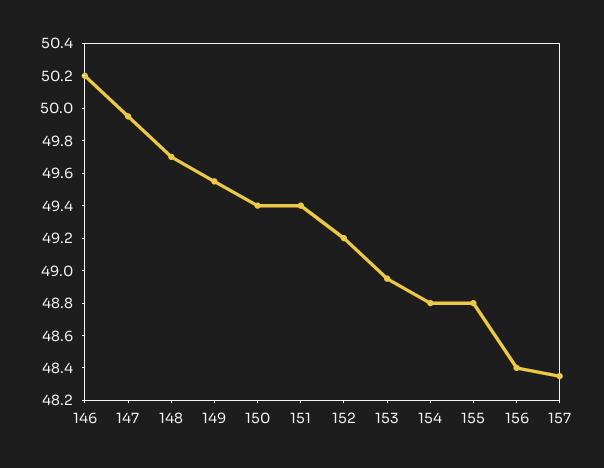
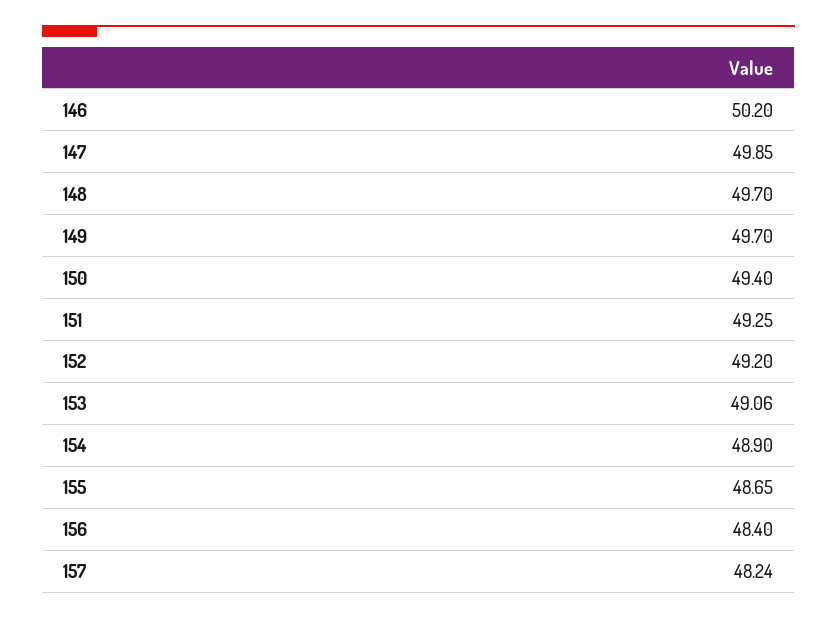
  {
    "146": 50.2,
-   "147": 49.95,
+   "147": 49.85,
    "148": 49.7,
-   "149": 49.55,
+   "149": 49.7,
    "150": 49.4,
-   "151": 49.4,
+   "151": 49.25,
    "152": 49.2,
-   "153": 48.95,
+   "153": 49.06,
-   "154": 48.8,
+   "154": 48.9,
-   "155": 48.8,
+   "155": 48.65,
    "156": 48.4,
-   "157": 48.35
+   "157": 48.24
  }

